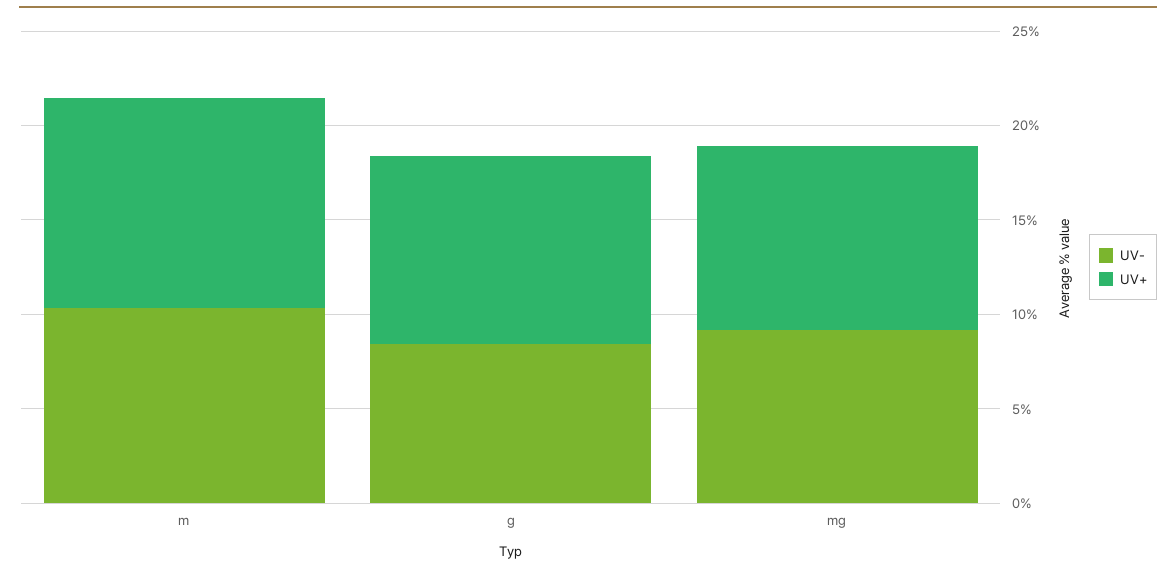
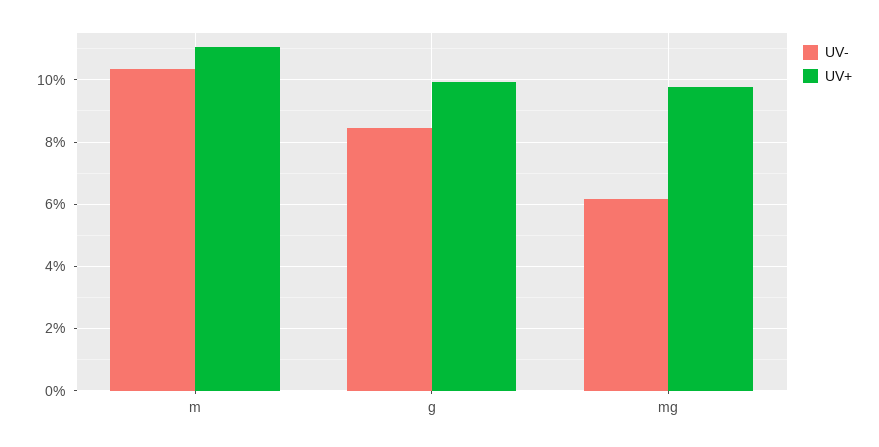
  {
    "UV-": {
      "m": 10.4,
      "g": 8.4,
-     "mg": 9
+     "mg": 6.2
    },
    "UV+": {
      "m": 11,
      "g": 10,
      "mg": 9.8
    }
  }

